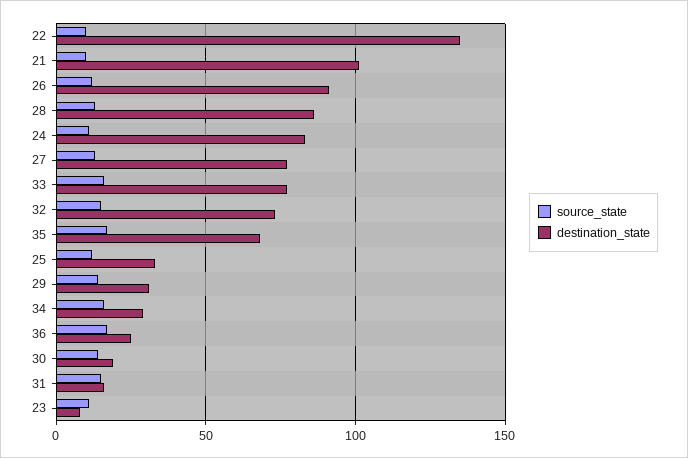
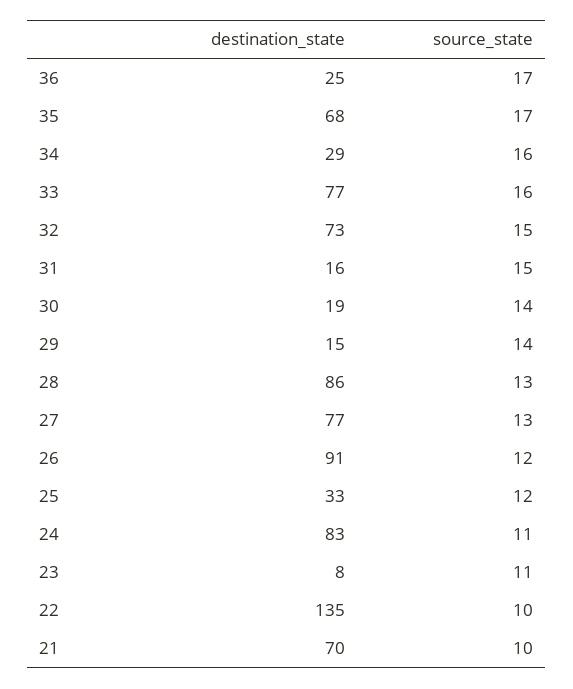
  {
    "source_state": {
      "22": 10,
      "21": 10,
      "26": 12,
      "28": 13,
      "24": 11,
      "27": 13,
      "33": 16,
      "32": 15,
      "35": 17,
      "25": 12,
      "29": 14,
      "34": 16,
      "36": 17,
      "30": 14,
      "31": 15,
      "23": 11
    },
    "destination_state": {
      "22": 135,
-     "21": 100,
+     "21": 70,
      "26": 91,
      "28": 86,
      "24": 83,
      "27": 77,
      "33": 77,
      "32": 73,
      "35": 68,
      "25": 33,
-     "29": 30,
+     "29": 15,
      "34": 29,
      "36": 25,
      "30": 19,
      "31": 16,
      "23": 8
    }
  }

